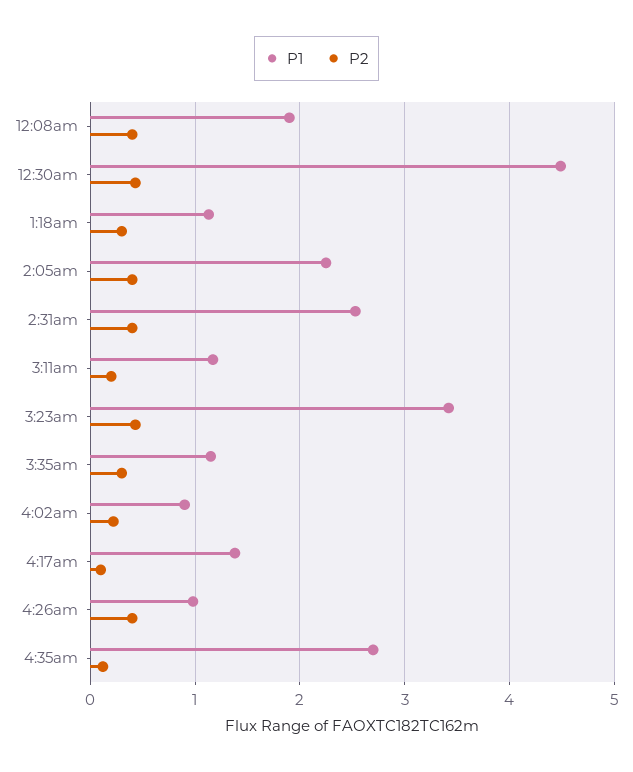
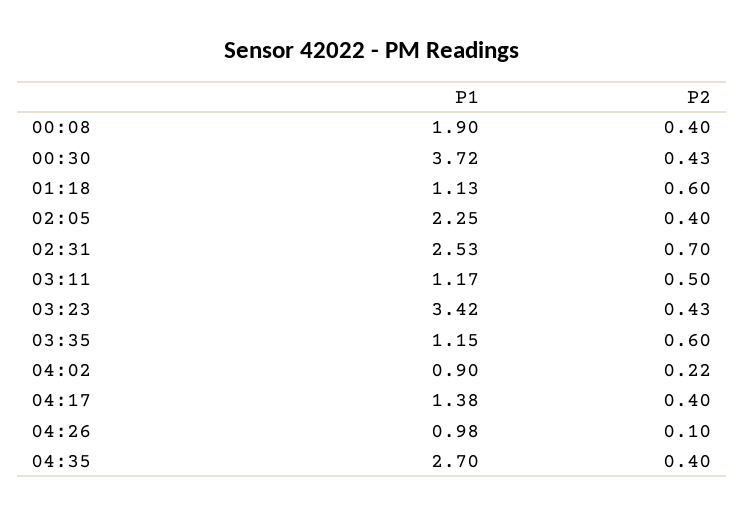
  {
    "P1": {
      "12:08am": 1.9,
-     "12:30am": 4.5,
+     "12:30am": 3.72,
      "1:18am": 1.13,
      "2:05am": 2.25,
      "2:31am": 2.53,
      "3:11am": 1.17,
      "3:23am": 3.42,
      "3:35am": 1.15,
      "4:02am": 0.9,
      "4:17am": 1.38,
      "4:26am": 0.98,
      "4:35am": 2.7
    },
    "P2": {
      "12:08am": 0.4,
      "12:30am": 0.43,
-     "1:18am": 0.3,
+     "1:18am": 0.6,
      "2:05am": 0.4,
-     "2:31am": 0.4,
+     "2:31am": 0.7,
-     "3:11am": 0.2,
+     "3:11am": 0.5,
      "3:23am": 0.43,
-     "3:35am": 0.3,
+     "3:35am": 0.6,
      "4:02am": 0.22,
-     "4:17am": 0.1,
+     "4:17am": 0.4,
-     "4:26am": 0.4,
+     "4:26am": 0.1,
-     "4:35am": 0.1
+     "4:35am": 0.4
    }
  }

